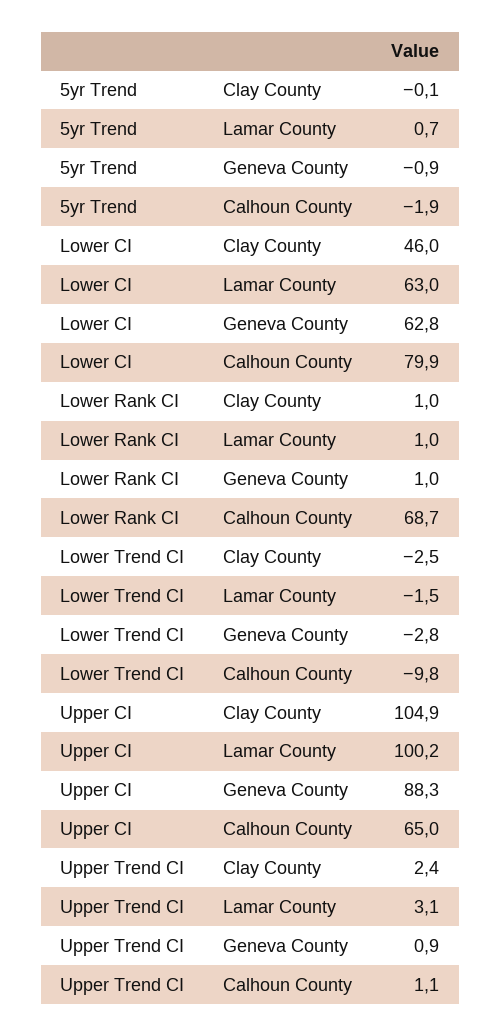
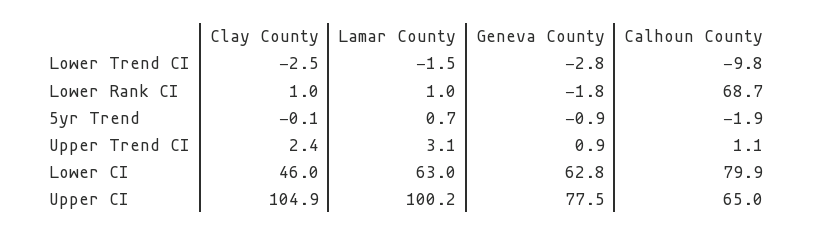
  {
    "5yr Trend": {
      "Clay County": -0.1,
      "Lamar County": 0.7,
      "Geneva County": -0.9,
      "Calhoun County": -1.9
    },
    "Lower CI": {
      "Clay County": 46,
      "Lamar County": 63,
      "Geneva County": 62.8,
      "Calhoun County": 79.9
    },
    "Lower Rank CI": {
      "Clay County": 1,
      "Lamar County": 1,
-     "Geneva County": 1,
+     "Geneva County": -1.8,
      "Calhoun County": 68.7
    },
    "Lower Trend CI": {
      "Clay County": -2.5,
      "Lamar County": -1.5,
      "Geneva County": -2.8,
      "Calhoun County": -9.8
    },
    "Upper CI": {
      "Clay County": 104.9,
      "Lamar County": 100.2,
-     "Geneva County": 88.3,
+     "Geneva County": 77.5,
      "Calhoun County": 65
    },
    "Upper Trend CI": {
      "Clay County": 2.4,
      "Lamar County": 3.1,
      "Geneva County": 0.9,
      "Calhoun County": 1.1
    }
  }

